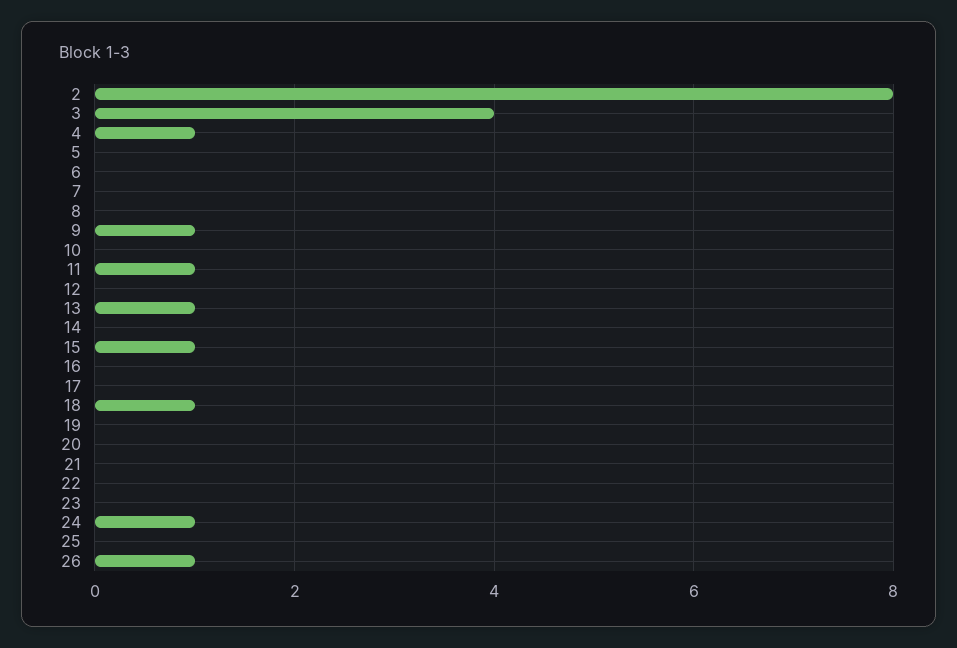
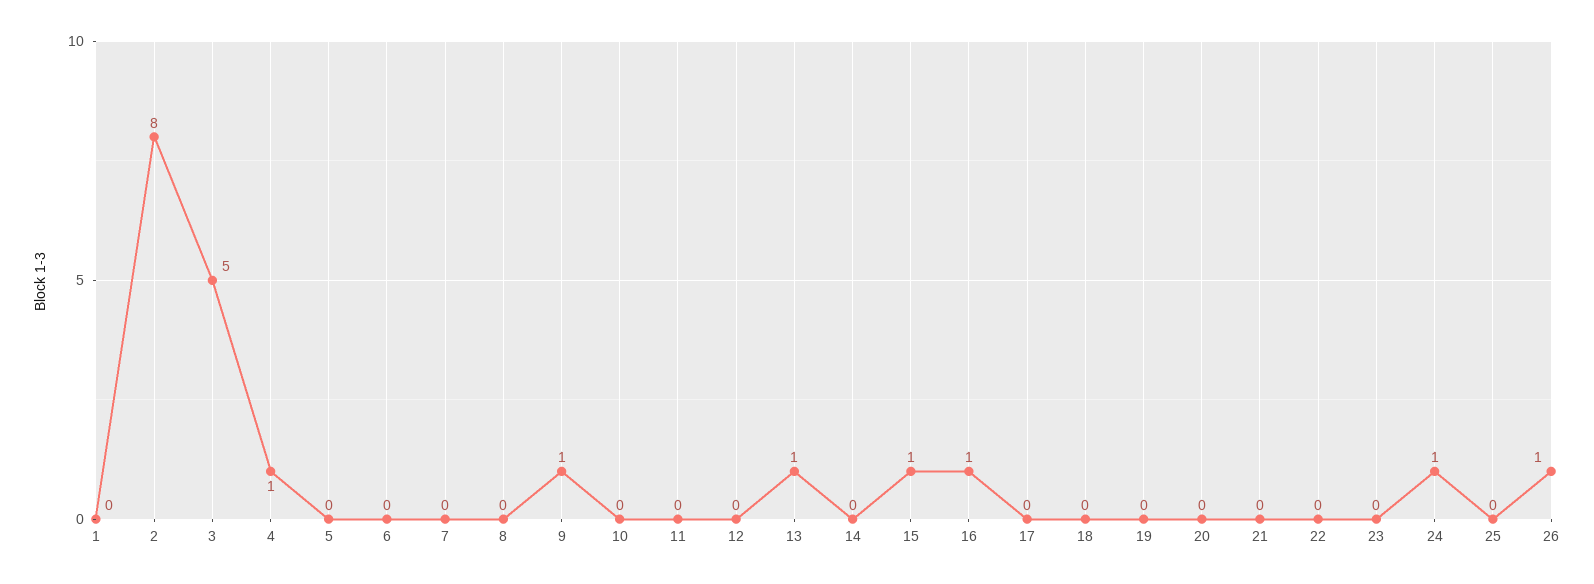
  {
    "2": 8,
-   "3": 4,
+   "3": 5,
    "4": 1,
    "5": 0,
    "6": 0,
    "7": 0,
    "8": 0,
    "9": 1,
    "10": 0,
-   "11": 1,
+   "11": 0,
    "12": 0,
    "13": 1,
    "14": 0,
    "15": 1,
-   "16": 0,
+   "16": 1,
    "17": 0,
-   "18": 1,
+   "18": 0,
    "19": 0,
    "20": 0,
    "21": 0,
    "22": 0,
    "23": 0,
    "24": 1,
    "25": 0,
-   "26": 1
+   "26": 1,
+   "1": 0
  }

